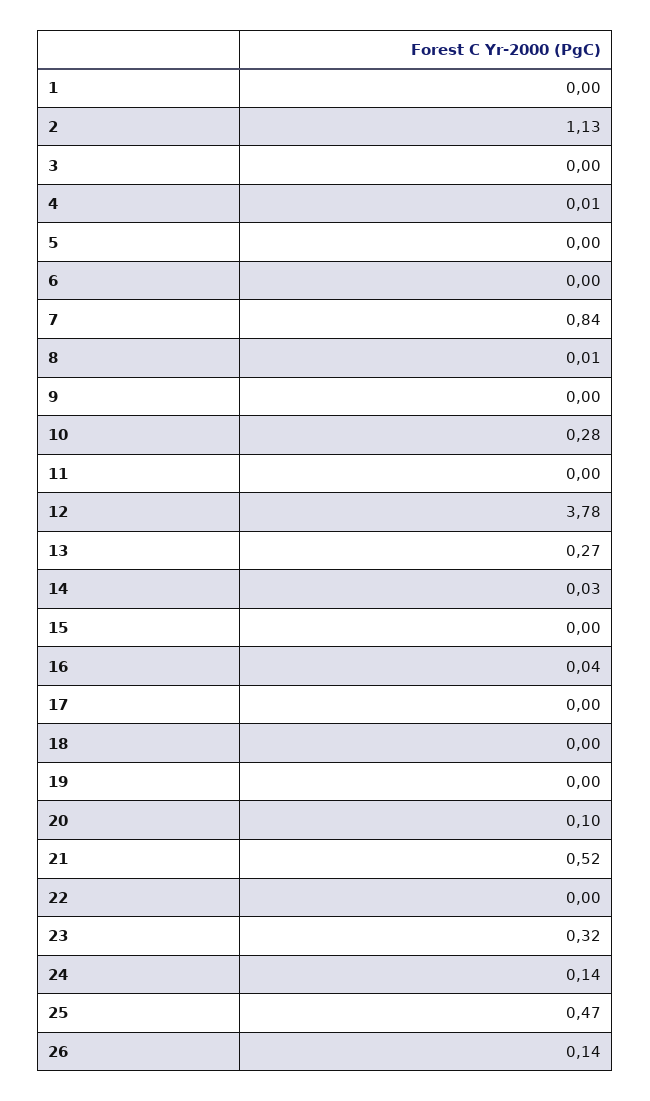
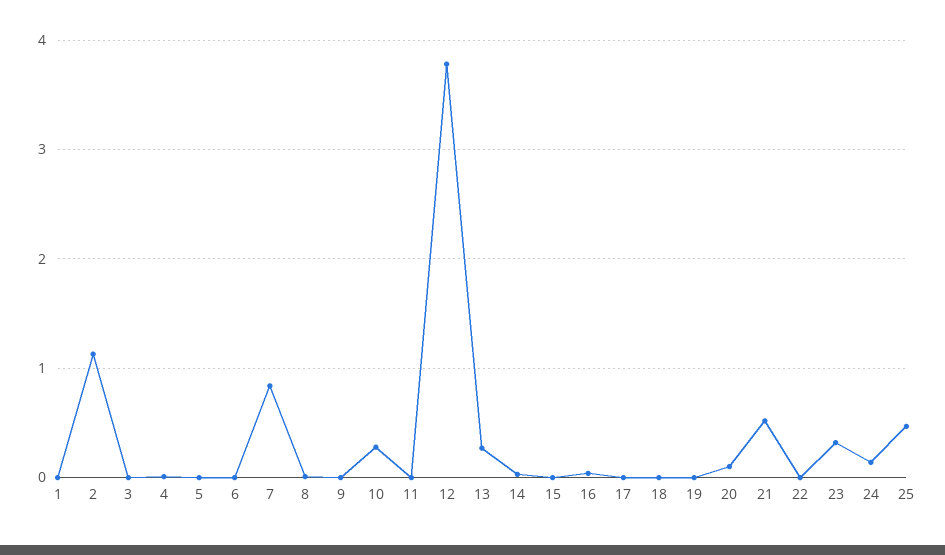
  {
    "1": 0,
    "2": 1.13,
    "3": 0,
    "4": 0.01,
    "5": 0,
    "6": 0,
    "7": 0.84,
    "8": 0.01,
    "9": 0,
    "10": 0.28,
    "11": 0,
    "12": 3.78,
    "13": 0.27,
    "14": 0.03,
    "15": 0,
    "16": 0.04,
    "17": 0,
    "18": 0,
    "19": 0,
    "20": 0.1,
    "21": 0.52,
    "22": 0,
    "23": 0.32,
    "24": 0.14,
-   "25": 0.47,
+   "25": 0.47
-   "26": 0.14
  }

